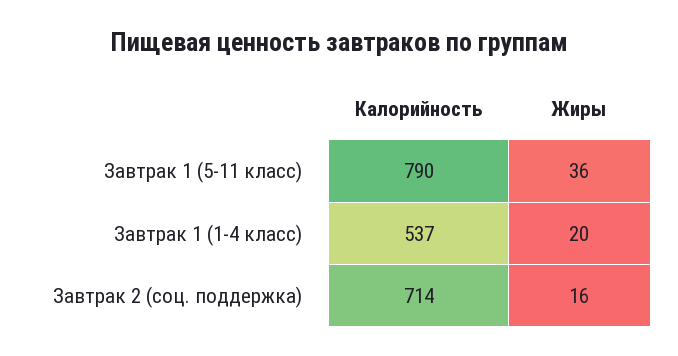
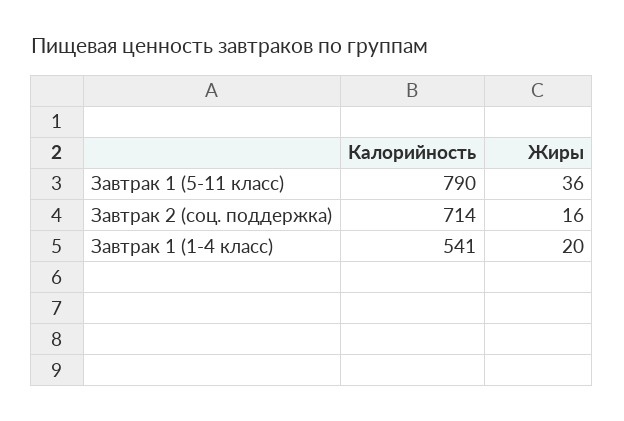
  {
    "Калорийность": {
      "Завтрак 1 (5-11 класс)": 790,
-     "Завтрак 1 (1-4 класс)": 537,
+     "Завтрак 1 (1-4 класс)": 541,
      "Завтрак 2 (соц. поддержка)": 714
    },
    "Жиры": {
      "Завтрак 1 (5-11 класс)": 36,
      "Завтрак 1 (1-4 класс)": 20,
      "Завтрак 2 (соц. поддержка)": 16
    }
  }

